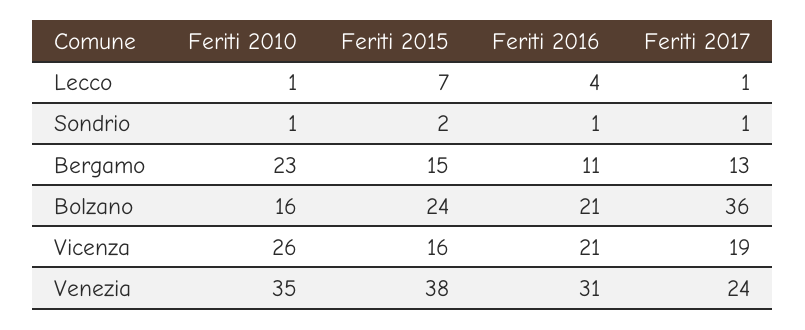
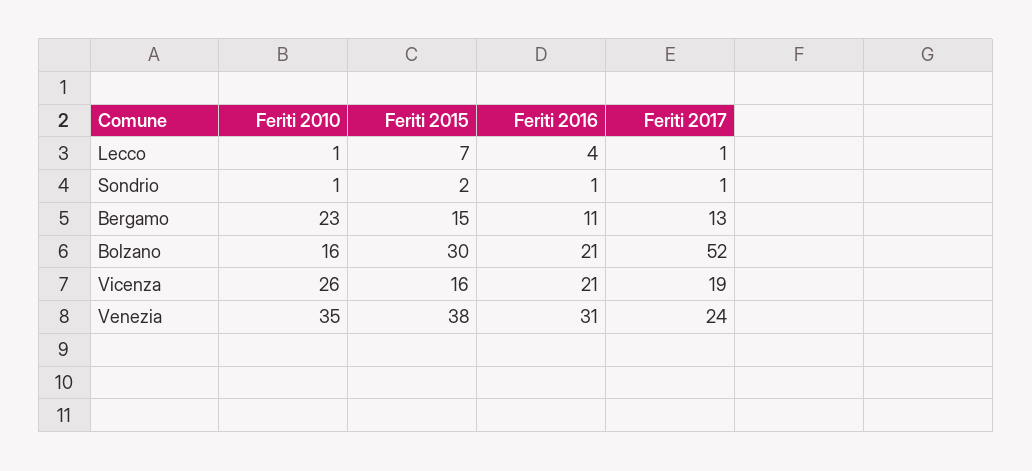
  {
    "Feriti 2010": {
      "Lecco": 1,
      "Sondrio": 1,
      "Bergamo": 23,
      "Bolzano": 16,
      "Vicenza": 26,
      "Venezia": 35
    },
    "Feriti 2015": {
      "Lecco": 7,
      "Sondrio": 2,
      "Bergamo": 15,
-     "Bolzano": 24,
+     "Bolzano": 30,
      "Vicenza": 16,
      "Venezia": 38
    },
    "Feriti 2016": {
      "Lecco": 4,
      "Sondrio": 1,
      "Bergamo": 11,
      "Bolzano": 21,
      "Vicenza": 21,
      "Venezia": 31
    },
    "Feriti 2017": {
      "Lecco": 1,
      "Sondrio": 1,
      "Bergamo": 13,
-     "Bolzano": 36,
+     "Bolzano": 52,
      "Vicenza": 19,
      "Venezia": 24
    }
  }

